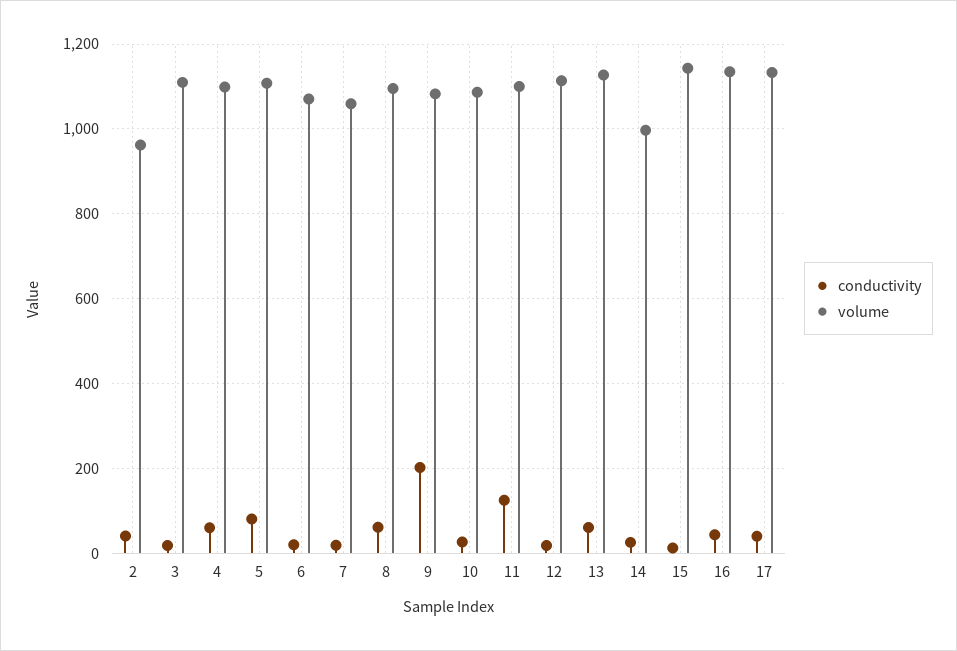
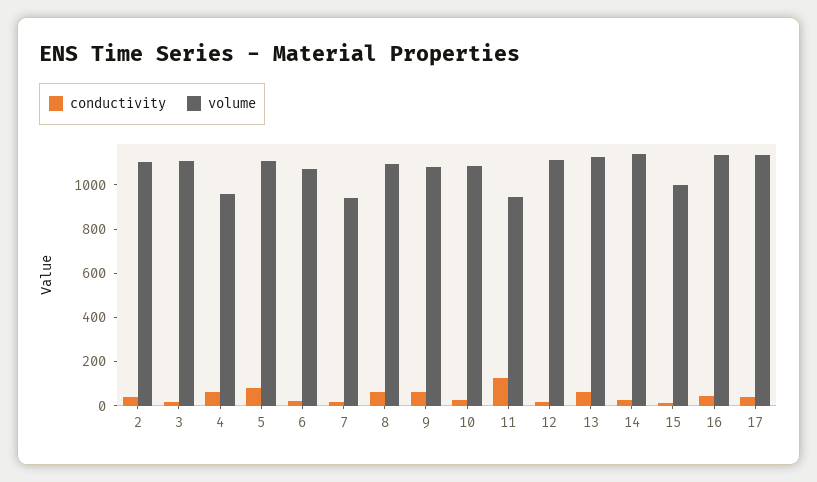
  {
    "conductivity": {
      "2": 40,
      "3": 20,
      "4": 60,
      "5": 80,
      "6": 20,
      "7": 20,
      "8": 60,
-     "9": 200,
+     "9": 50,
      "10": 20,
      "11": 120,
      "12": 20,
      "13": 60,
      "14": 20,
      "15": 20,
      "16": 40,
      "17": 40
    },
    "volume": {
-     "2": 960,
+     "2": 1100,
      "3": 1100,
-     "4": 1100,
+     "4": 950,
      "5": 1100,
      "6": 1080,
-     "7": 1060,
+     "7": 950,
      "8": 1100,
      "9": 1080,
      "10": 1080,
-     "11": 1100,
+     "11": 950,
      "12": 1120,
      "13": 1120,
-     "14": 1000,
+     "14": 1150,
-     "15": 1140,
+     "15": 1000,
      "16": 1140,
      "17": 1140
    }
  }

